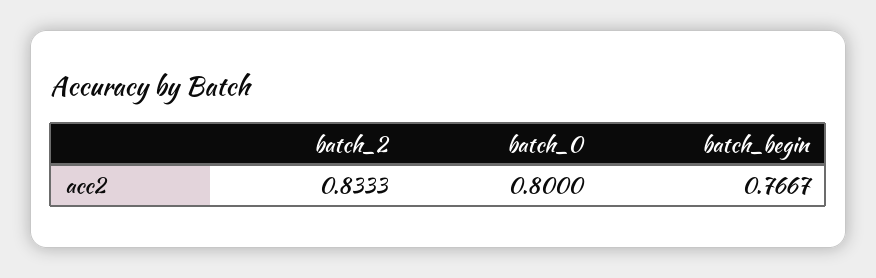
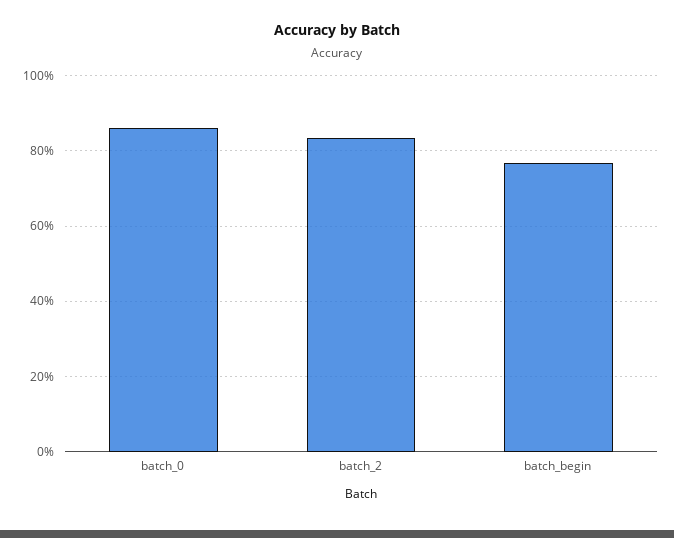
  {
    "batch_2": 0.8333,
-   "batch_0": 0.8,
+   "batch_0": 0.86,
    "batch_begin": 0.7667
  }

